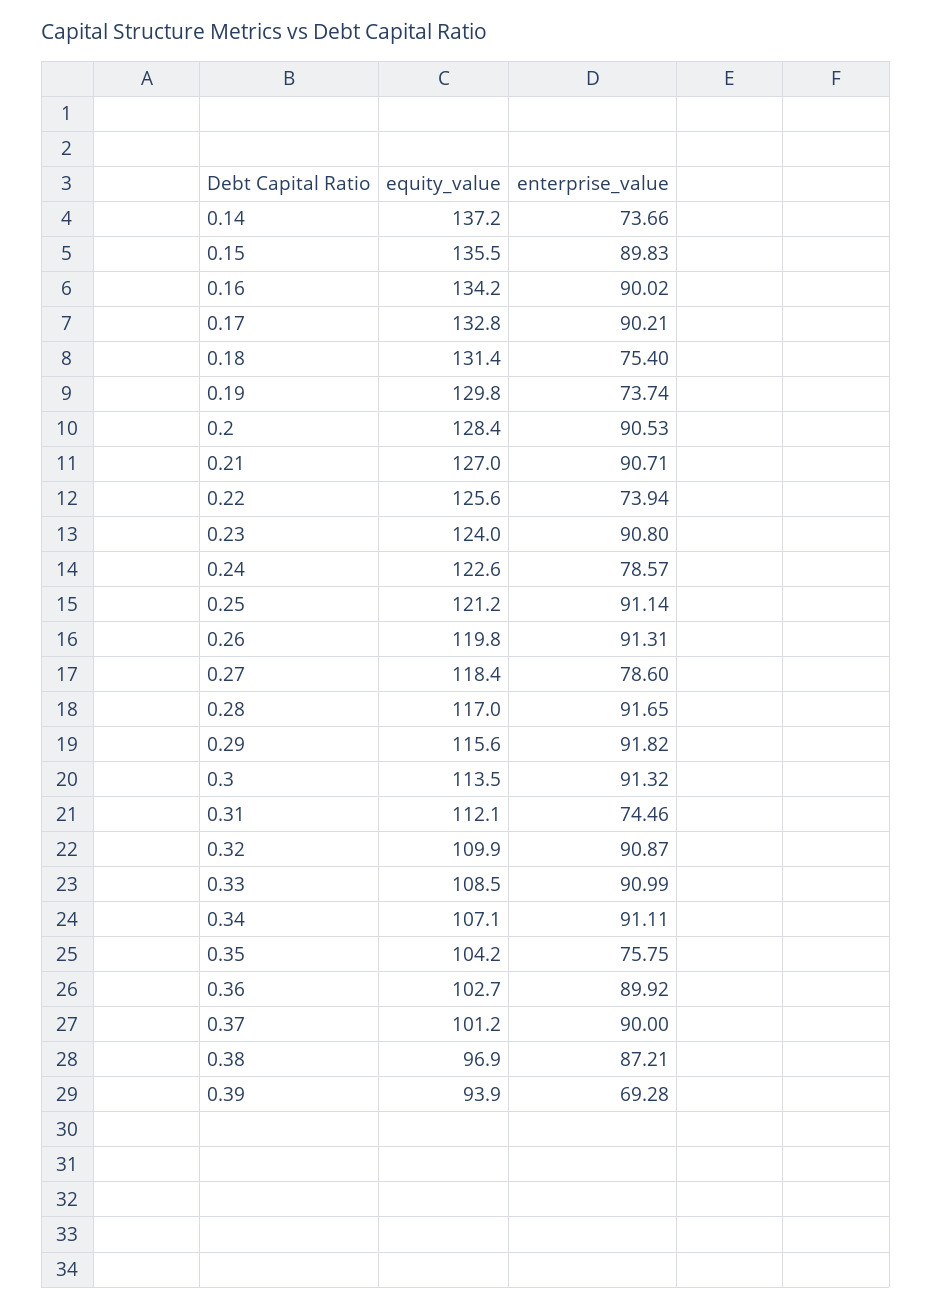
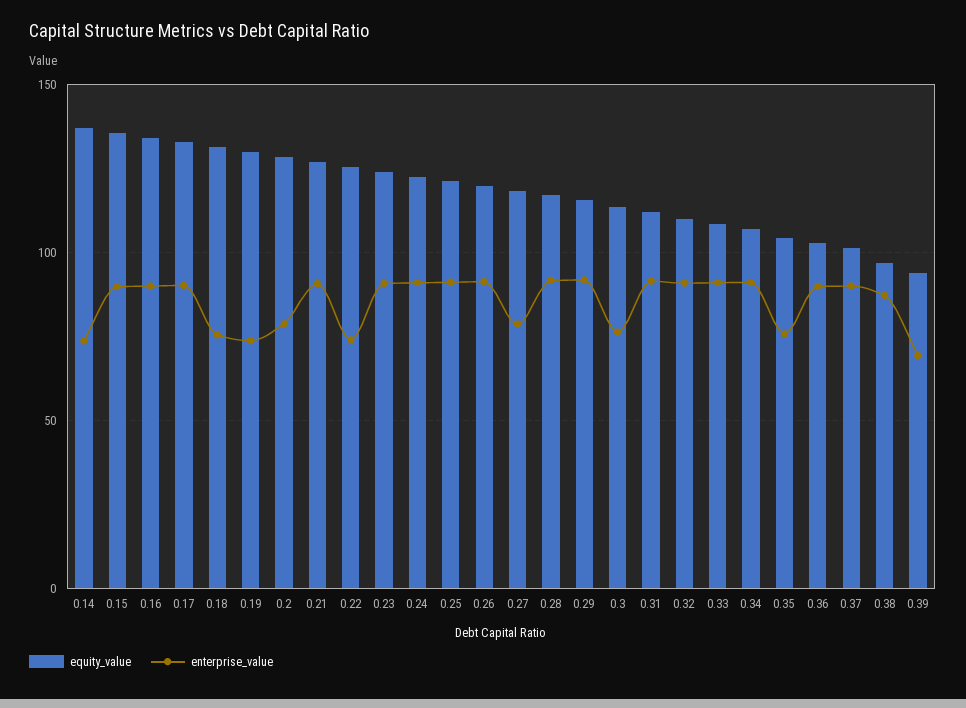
  {
    "equity_value": {
      "0.14": 137.2,
      "0.15": 135.5,
      "0.16": 134.2,
      "0.17": 132.8,
      "0.18": 131.4,
      "0.19": 129.8,
      "0.2": 128.4,
      "0.21": 127,
      "0.22": 125.6,
      "0.23": 124,
      "0.24": 122.6,
      "0.25": 121.2,
      "0.26": 119.8,
      "0.27": 118.4,
      "0.28": 117,
      "0.29": 115.6,
      "0.3": 113.5,
      "0.31": 112.1,
      "0.32": 109.9,
      "0.33": 108.5,
      "0.34": 107.1,
      "0.35": 104.2,
      "0.36": 102.7,
      "0.37": 101.2,
      "0.38": 96.9,
      "0.39": 93.9
    },
    "enterprise_value": {
      "0.14": 73.66,
      "0.15": 89.83,
      "0.16": 90.02,
      "0.17": 90.21,
      "0.18": 75.4,
      "0.19": 73.74,
-     "0.2": 90.53,
+     "0.2": 80,
      "0.21": 90.71,
      "0.22": 73.94,
      "0.23": 90.8,
-     "0.24": 78.57,
+     "0.24": 90,
      "0.25": 91.14,
      "0.26": 91.31,
      "0.27": 78.6,
      "0.28": 91.65,
      "0.29": 91.82,
-     "0.3": 91.32,
+     "0.3": 75,
-     "0.31": 74.46,
+     "0.31": 90,
      "0.32": 90.87,
      "0.33": 90.99,
      "0.34": 91.11,
      "0.35": 75.75,
      "0.36": 89.92,
      "0.37": 90,
      "0.38": 87.21,
      "0.39": 69.28
    }
  }

